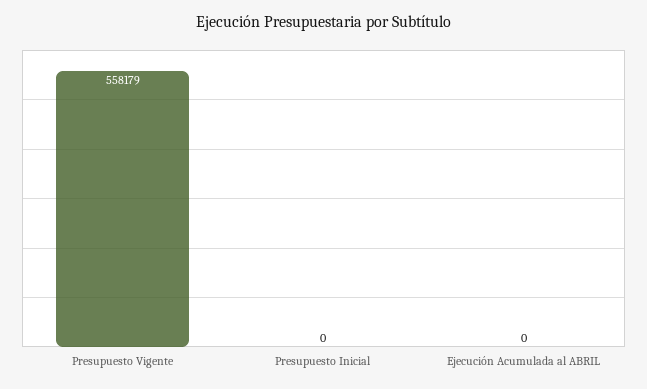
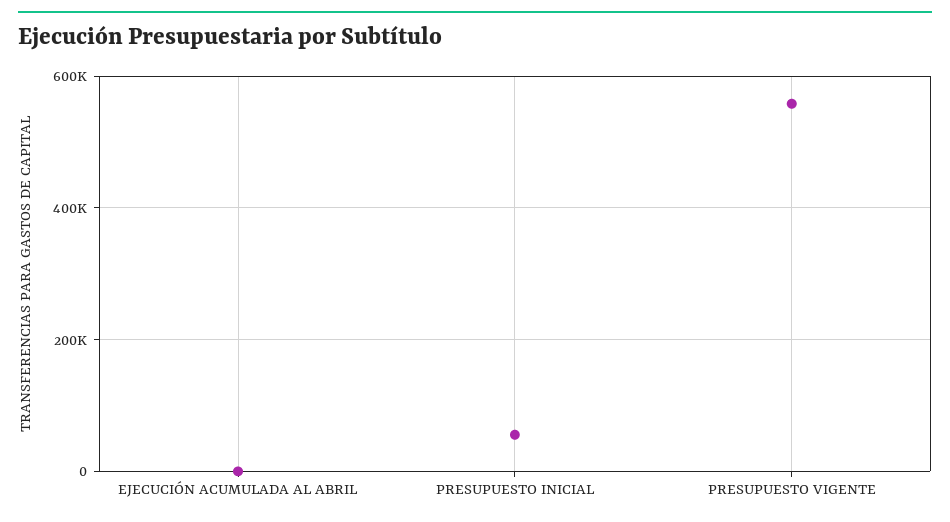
  {
    "Presupuesto Vigente": 558179,
-   "Presupuesto Inicial": 0,
+   "Presupuesto Inicial": 60000,
    "Ejecución Acumulada al ABRIL": 0
  }

